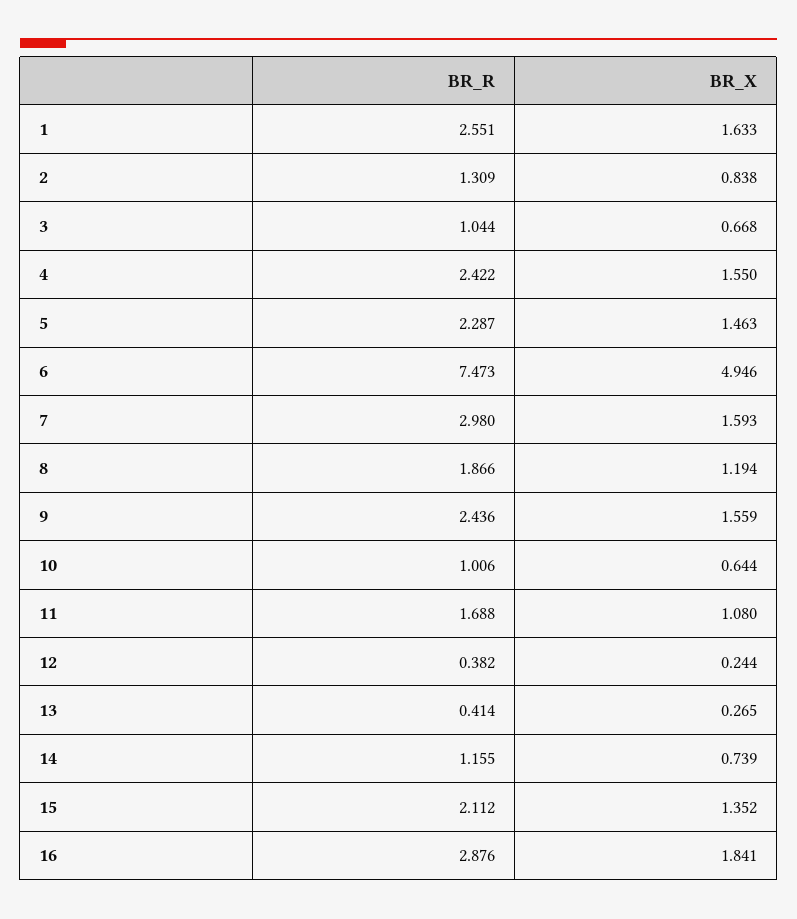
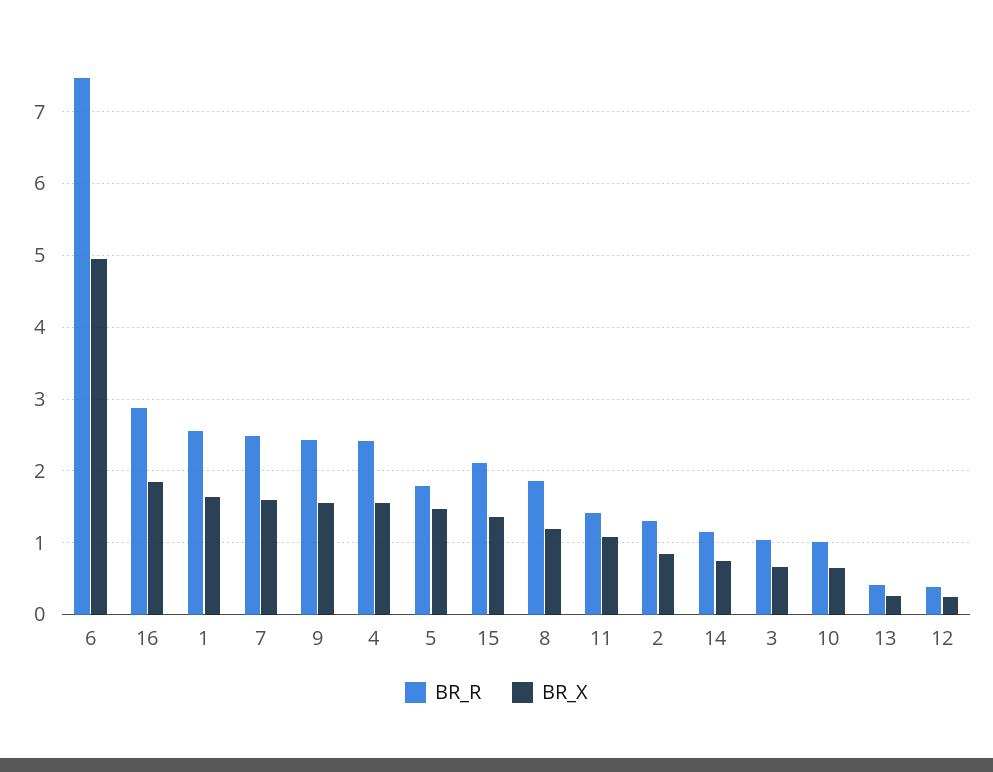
  {
    "BR_R": {
      "1": 2.551,
      "2": 1.309,
      "3": 1.044,
      "4": 2.422,
-     "5": 2.287,
+     "5": 1.8,
      "6": 7.473,
-     "7": 2.98,
+     "7": 2.5,
      "8": 1.866,
      "9": 2.436,
      "10": 1.006,
-     "11": 1.688,
+     "11": 1.4,
      "12": 0.382,
      "13": 0.414,
      "14": 1.155,
      "15": 2.112,
      "16": 2.876
    },
    "BR_X": {
      "1": 1.633,
      "2": 0.838,
      "3": 0.668,
      "4": 1.55,
      "5": 1.463,
      "6": 4.946,
      "7": 1.593,
      "8": 1.194,
      "9": 1.559,
      "10": 0.644,
      "11": 1.08,
      "12": 0.244,
      "13": 0.265,
      "14": 0.739,
      "15": 1.352,
      "16": 1.841
    }
  }

